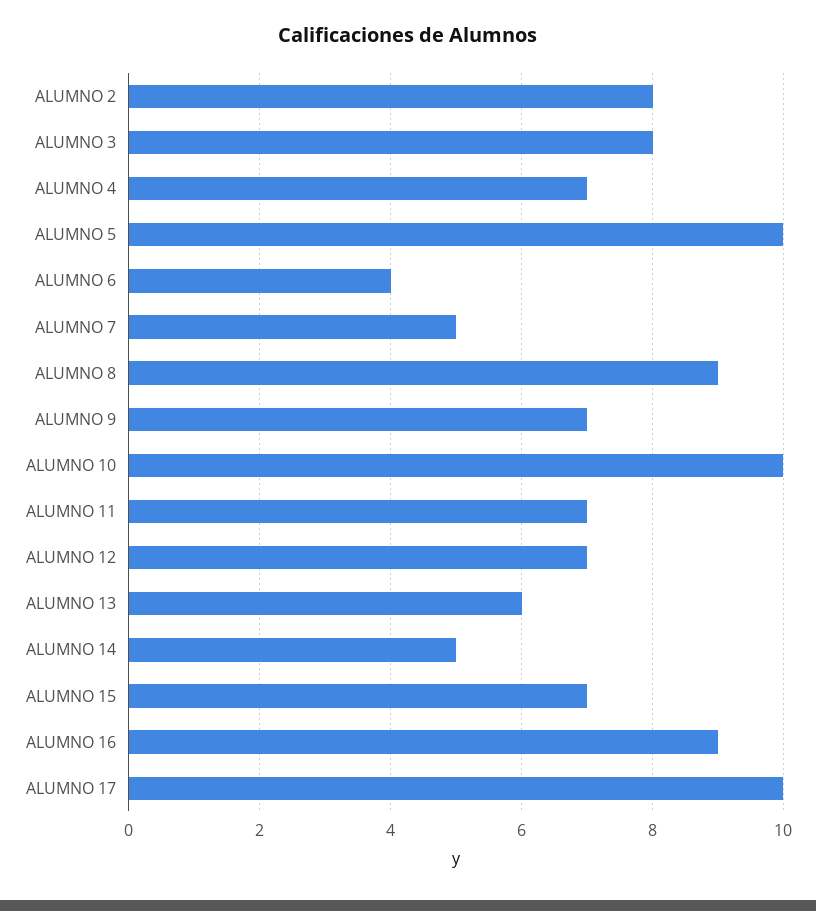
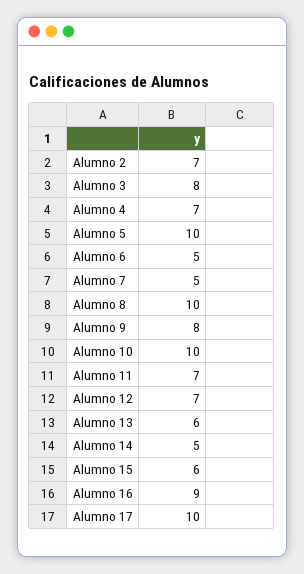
  {
-   "ALUMNO 2": 8,
+   "ALUMNO 2": 7,
    "ALUMNO 3": 8,
    "ALUMNO 4": 7,
    "ALUMNO 5": 10,
-   "ALUMNO 6": 4,
+   "ALUMNO 6": 5,
    "ALUMNO 7": 5,
-   "ALUMNO 8": 9,
+   "ALUMNO 8": 10,
-   "ALUMNO 9": 7,
+   "ALUMNO 9": 8,
    "ALUMNO 10": 10,
    "ALUMNO 11": 7,
    "ALUMNO 12": 7,
    "ALUMNO 13": 6,
    "ALUMNO 14": 5,
-   "ALUMNO 15": 7,
+   "ALUMNO 15": 6,
    "ALUMNO 16": 9,
    "ALUMNO 17": 10
  }

